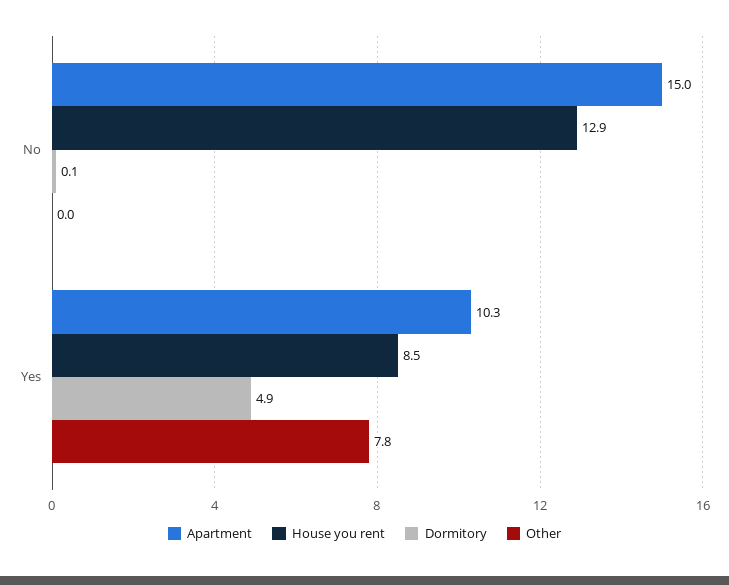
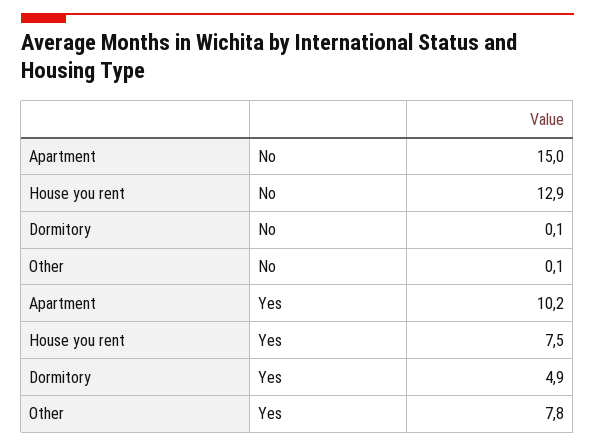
  {
    "Apartment": {
      "No": 15,
-     "Yes": 10.3
+     "Yes": 10.2
    },
    "House you rent": {
      "No": 12.9,
-     "Yes": 8.5
+     "Yes": 7.5
    },
    "Dormitory": {
      "No": 0.1,
      "Yes": 4.9
    },
    "Other": {
-     "No": 0,
+     "No": 0.1,
      "Yes": 7.8
    }
  }

